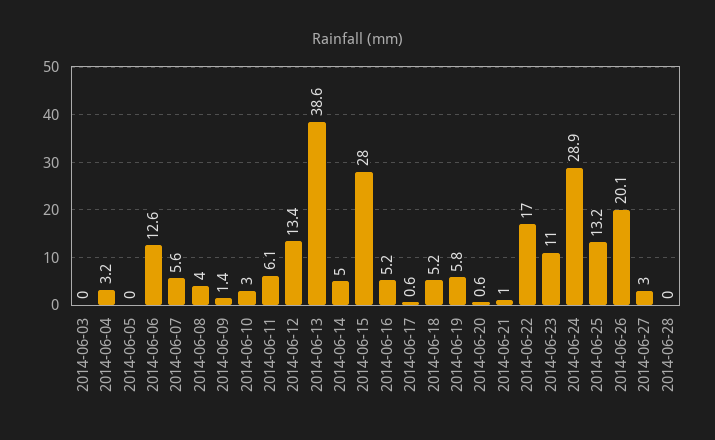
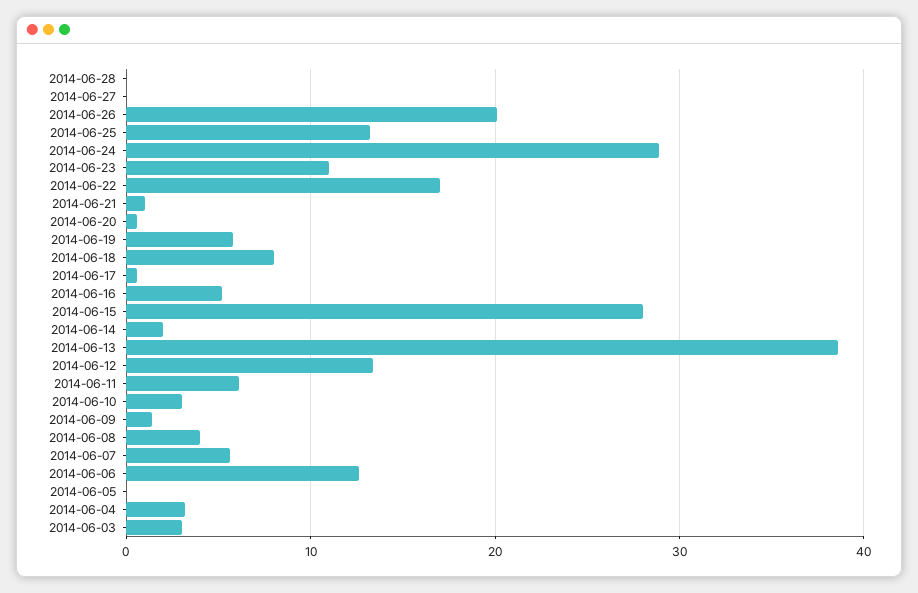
  {
-   "2014-06-03": 0,
+   "2014-06-03": 3,
    "2014-06-04": 3.2,
    "2014-06-05": 0,
    "2014-06-06": 12.6,
    "2014-06-07": 5.6,
    "2014-06-08": 4,
    "2014-06-09": 1.4,
    "2014-06-10": 3,
    "2014-06-11": 6.1,
    "2014-06-12": 13.4,
    "2014-06-13": 38.6,
-   "2014-06-14": 5,
+   "2014-06-14": 2,
    "2014-06-15": 28,
    "2014-06-16": 5.2,
    "2014-06-17": 0.6,
-   "2014-06-18": 5.2,
+   "2014-06-18": 8,
    "2014-06-19": 5.8,
    "2014-06-20": 0.6,
    "2014-06-21": 1,
    "2014-06-22": 17,
    "2014-06-23": 11,
    "2014-06-24": 28.9,
    "2014-06-25": 13.2,
    "2014-06-26": 20.1,
-   "2014-06-27": 3,
+   "2014-06-27": 0,
    "2014-06-28": 0
  }

